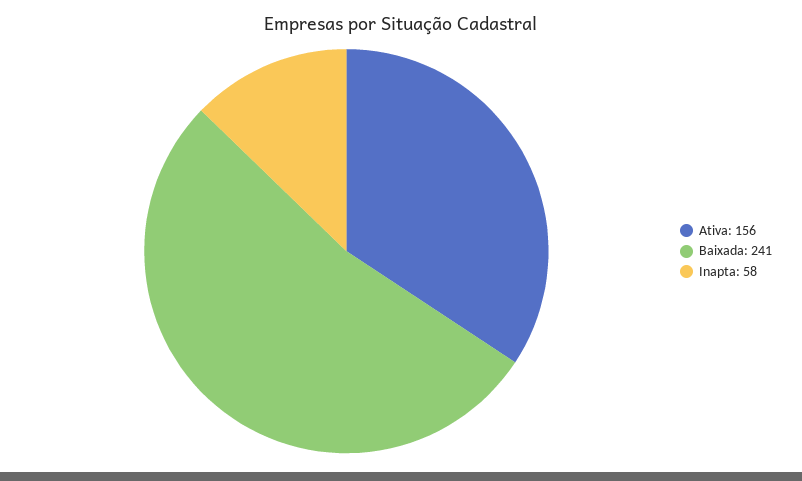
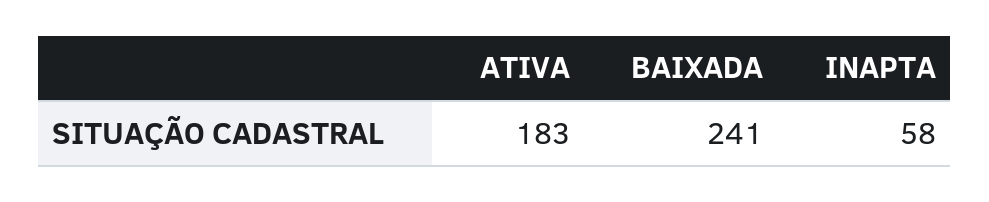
  {
-   "Ativa": 156,
+   "Ativa": 183,
    "Baixada": 241,
    "Inapta": 58
  }

